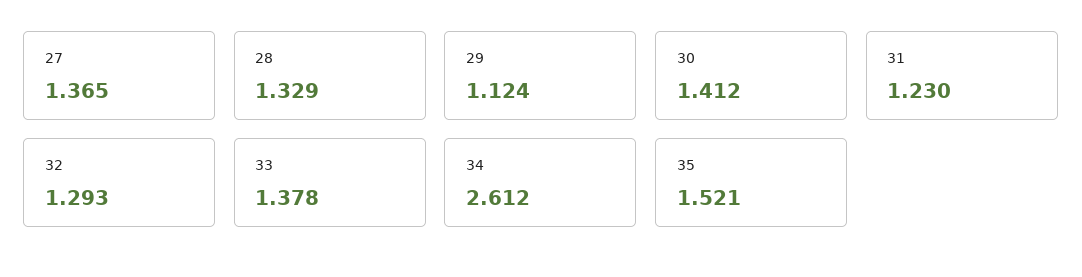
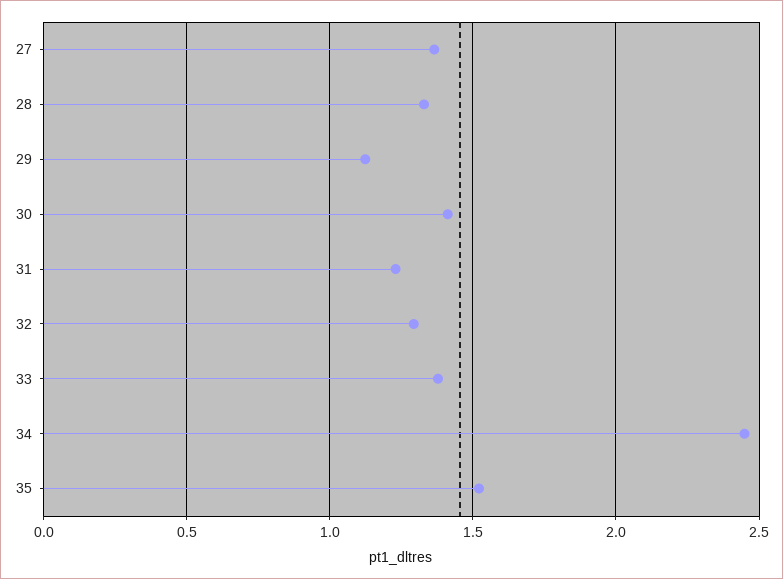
  {
    "27": 1.365,
    "28": 1.329,
    "29": 1.124,
    "30": 1.412,
    "31": 1.23,
    "32": 1.293,
    "33": 1.378,
-   "34": 2.612,
+   "34": 2.45,
    "35": 1.521
  }

